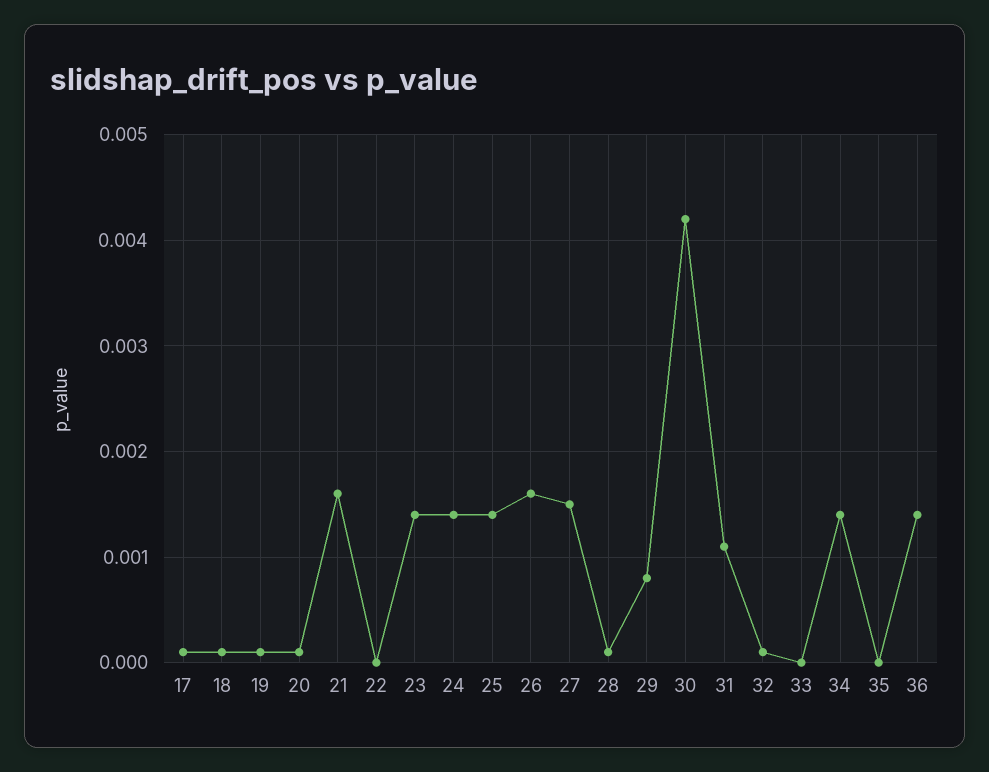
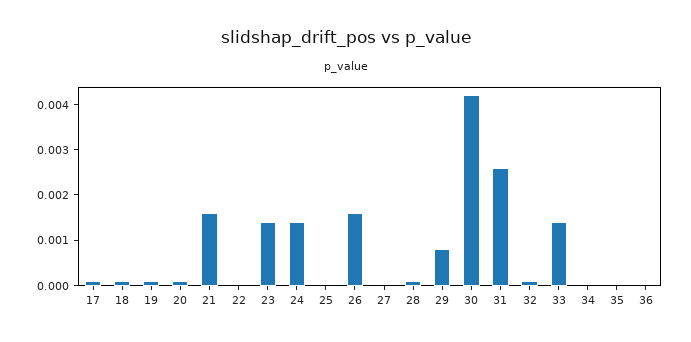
  {
    "17": 0.0001,
    "18": 0.0001,
    "19": 0.0001,
    "20": 0.0001,
    "21": 0.0016,
    "22": 0,
    "23": 0.0014,
    "24": 0.0014,
-   "25": 0.0014,
+   "25": 0,
    "26": 0.0016,
-   "27": 0.0015,
+   "27": 0,
    "28": 0.0001,
    "29": 0.0008,
    "30": 0.0042,
-   "31": 0.0011,
+   "31": 0.0025,
    "32": 0.0001,
-   "33": 0,
+   "33": 0.0015,
-   "34": 0.0014,
+   "34": 0,
    "35": 0,
-   "36": 0.0014
+   "36": 0
  }

